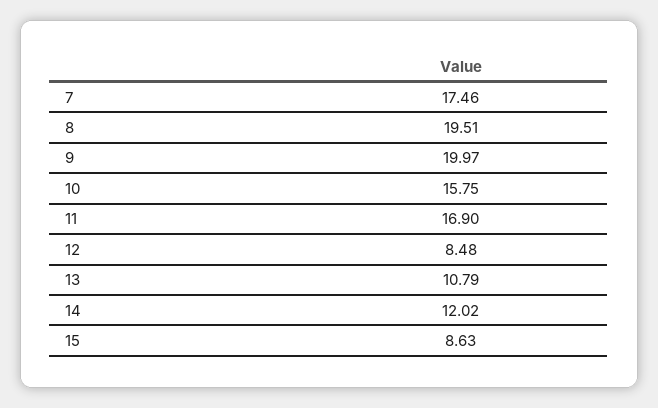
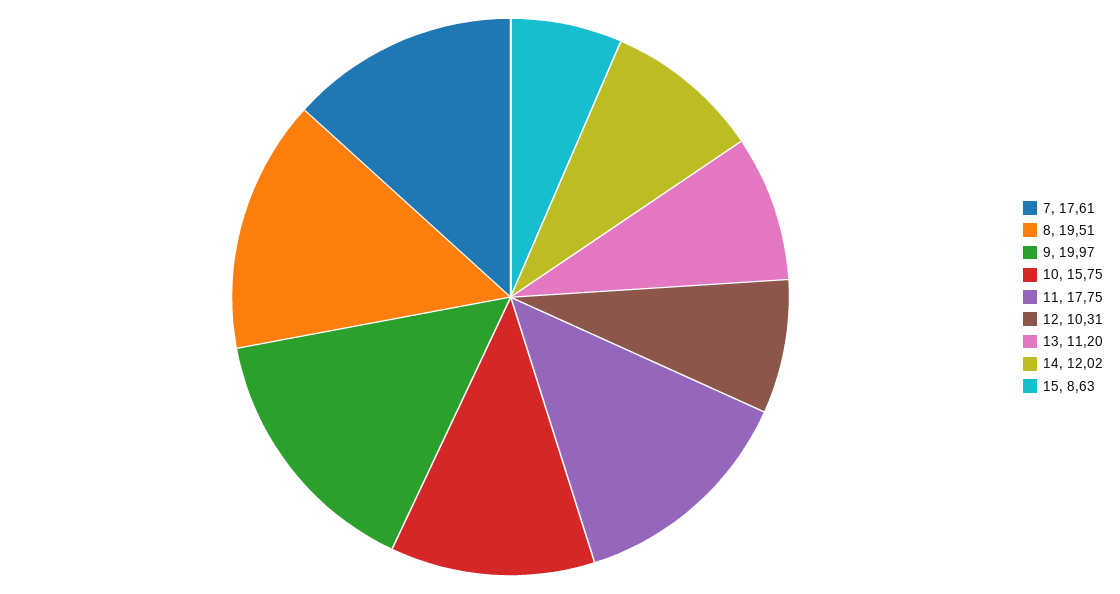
  {
-   "7": 17.46,
+   "7": 17.61,
    "8": 19.51,
    "9": 19.97,
    "10": 15.75,
-   "11": 16.9,
+   "11": 17.75,
-   "12": 8.48,
+   "12": 10.31,
-   "13": 10.79,
+   "13": 11.2,
    "14": 12.02,
    "15": 8.63
  }

